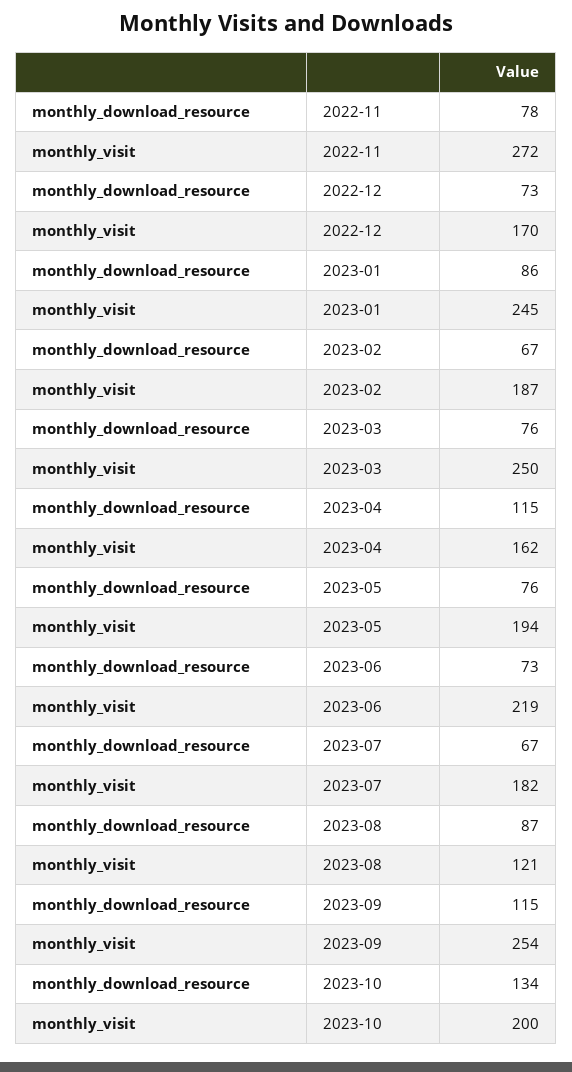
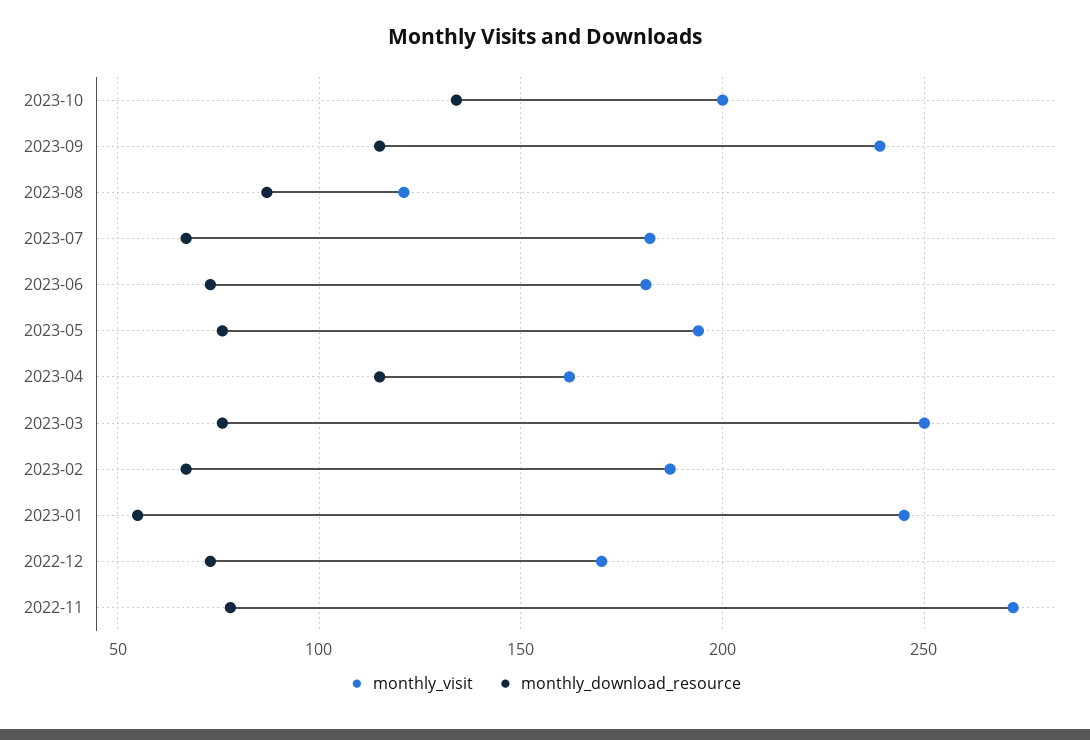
  {
    "monthly_download_resource": {
      "2022-11": 78,
      "2022-12": 73,
-     "2023-01": 86,
+     "2023-01": 55,
      "2023-02": 67,
      "2023-03": 76,
      "2023-04": 115,
      "2023-05": 76,
      "2023-06": 73,
      "2023-07": 67,
      "2023-08": 87,
      "2023-09": 115,
      "2023-10": 134
    },
    "monthly_visit": {
      "2022-11": 272,
      "2022-12": 170,
      "2023-01": 245,
      "2023-02": 187,
      "2023-03": 250,
      "2023-04": 162,
      "2023-05": 194,
-     "2023-06": 219,
+     "2023-06": 180,
      "2023-07": 182,
      "2023-08": 121,
-     "2023-09": 254,
+     "2023-09": 240,
      "2023-10": 200
    }
  }

